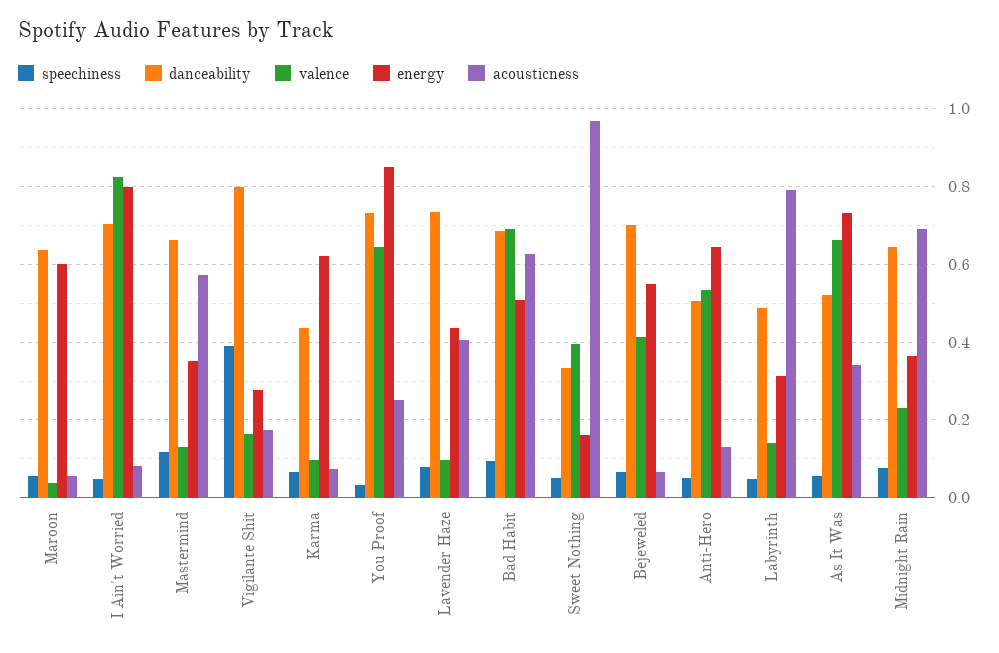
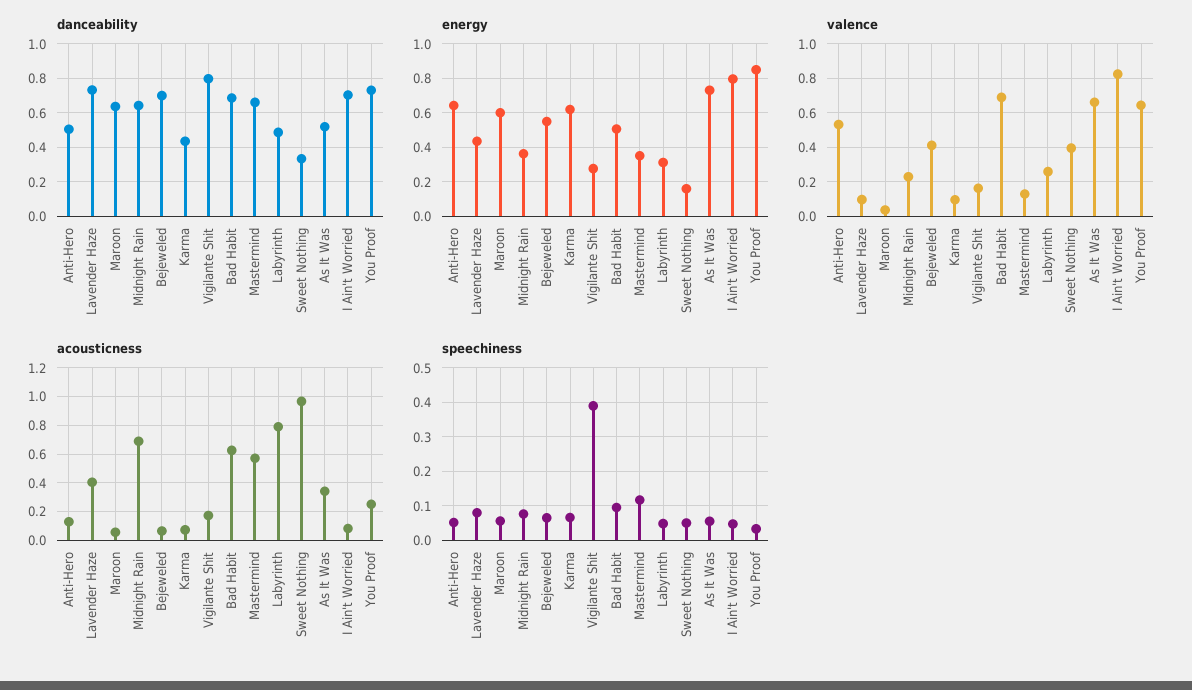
  {
    "speechiness": {
      "Maroon": 0.06,
      "I Ain't Worried": 0.04,
      "Mastermind": 0.12,
      "Vigilante Shit": 0.4,
      "Karma": 0.06,
      "You Proof": 0.04,
      "Lavender Haze": 0.08,
      "Bad Habit": 0.1,
      "Sweet Nothing": 0.06,
      "Bejeweled": 0.06,
      "Anti-Hero": 0.06,
      "Labyrinth": 0.04,
      "As It Was": 0.06,
      "Midnight Rain": 0.08
    },
    "danceability": {
      "Maroon": 0.64,
      "I Ain't Worried": 0.7,
      "Mastermind": 0.66,
      "Vigilante Shit": 0.8,
      "Karma": 0.44,
      "You Proof": 0.74,
      "Lavender Haze": 0.74,
      "Bad Habit": 0.68,
      "Sweet Nothing": 0.34,
      "Bejeweled": 0.7,
      "Anti-Hero": 0.5,
      "Labyrinth": 0.48,
      "As It Was": 0.52,
      "Midnight Rain": 0.64
    },
    "valence": {
      "Maroon": 0.04,
      "I Ain't Worried": 0.82,
      "Mastermind": 0.14,
      "Vigilante Shit": 0.16,
      "Karma": 0.1,
      "You Proof": 0.64,
      "Lavender Haze": 0.1,
      "Bad Habit": 0.7,
      "Sweet Nothing": 0.4,
      "Bejeweled": 0.42,
      "Anti-Hero": 0.54,
-     "Labyrinth": 0.14,
+     "Labyrinth": 0.25,
      "As It Was": 0.66,
      "Midnight Rain": 0.24
    },
    "energy": {
      "Maroon": 0.6,
      "I Ain't Worried": 0.8,
      "Mastermind": 0.36,
      "Vigilante Shit": 0.28,
      "Karma": 0.62,
      "You Proof": 0.86,
      "Lavender Haze": 0.44,
      "Bad Habit": 0.5,
      "Sweet Nothing": 0.16,
      "Bejeweled": 0.56,
      "Anti-Hero": 0.64,
      "Labyrinth": 0.32,
      "As It Was": 0.74,
      "Midnight Rain": 0.36
    },
    "acousticness": {
      "Maroon": 0.06,
      "I Ain't Worried": 0.08,
      "Mastermind": 0.58,
      "Vigilante Shit": 0.18,
      "Karma": 0.08,
      "You Proof": 0.26,
      "Lavender Haze": 0.4,
      "Bad Habit": 0.62,
      "Sweet Nothing": 0.96,
      "Bejeweled": 0.06,
      "Anti-Hero": 0.14,
      "Labyrinth": 0.8,
      "As It Was": 0.34,
      "Midnight Rain": 0.7
    }
  }

